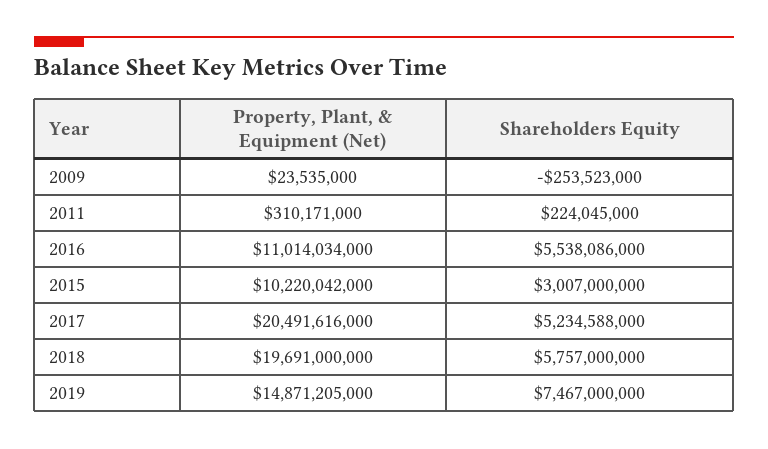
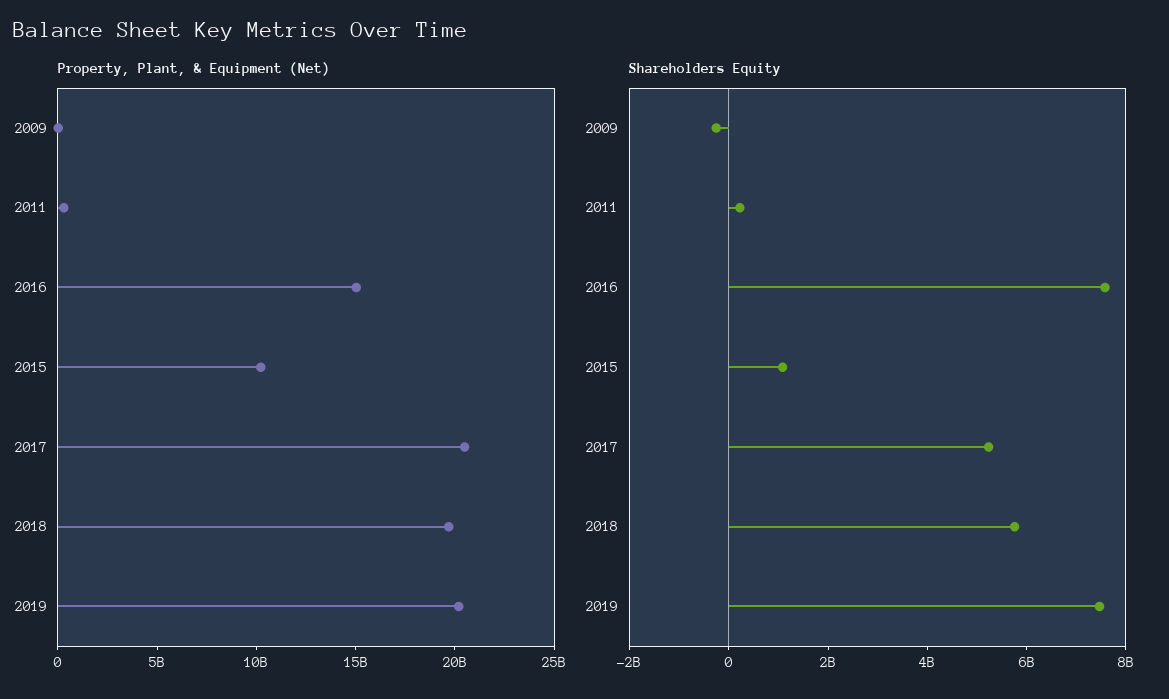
  {
    "Property, Plant, & Equipment (Net)": {
      "2009": 23535000,
      "2011": 310171000,
-     "2016": 11014034000,
+     "2016": 15000000000,
      "2015": 10220042000,
      "2017": 20491616000,
      "2018": 19691000000,
-     "2019": 14871205000
+     "2019": 20000000000
    },
    "Shareholders Equity": {
      "2009": -253523000,
      "2011": 224045000,
-     "2016": 5538086000,
+     "2016": 7500000000,
-     "2015": 3007000000,
+     "2015": 1000000000,
      "2017": 5234588000,
      "2018": 5757000000,
      "2019": 7467000000
    }
  }

